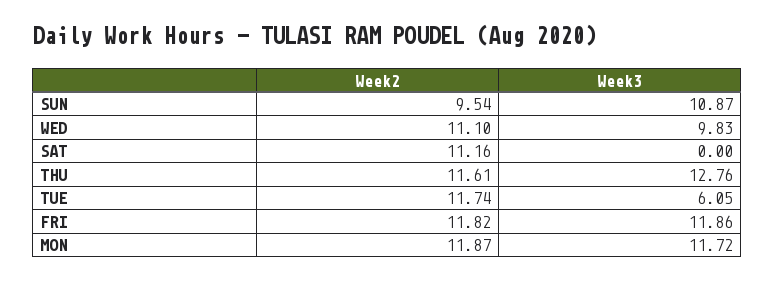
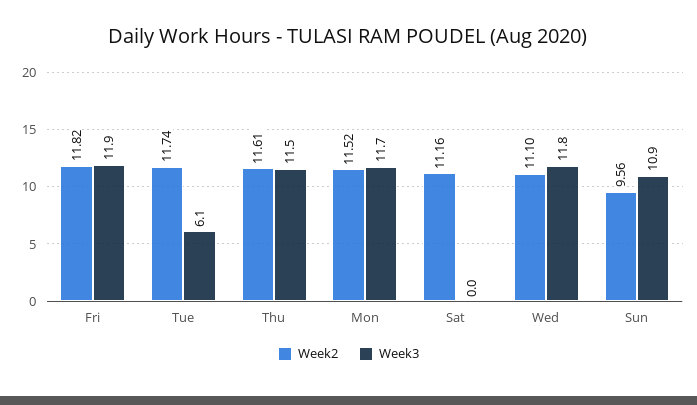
  {
    "Week2": {
-     "SUN": 9.54,
+     "SUN": 9.56,
      "WED": 11.1,
      "SAT": 11.16,
      "THU": 11.61,
      "TUE": 11.74,
      "FRI": 11.82,
-     "MON": 11.87
+     "MON": 11.52
    },
    "Week3": {
      "SUN": 10.87,
-     "WED": 9.83,
+     "WED": 11.8,
      "SAT": 0,
-     "THU": 12.76,
+     "THU": 11.5,
      "TUE": 6.05,
      "FRI": 11.86,
      "MON": 11.72
    }
  }

